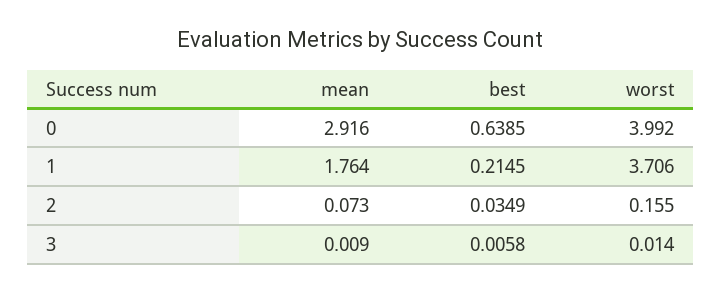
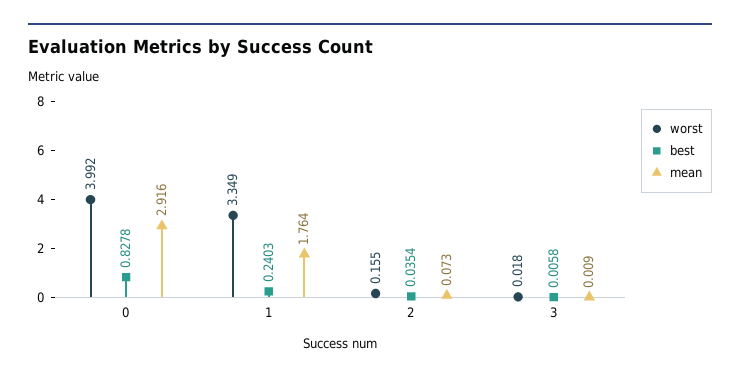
  {
    "mean": {
      "0": 2.916,
      "1": 1.764,
      "2": 0.073,
      "3": 0.009
    },
    "best": {
-     "0": 0.6385,
+     "0": 0.8278,
-     "1": 0.2145,
+     "1": 0.2403,
-     "2": 0.0349,
+     "2": 0.0354,
      "3": 0.0058
    },
    "worst": {
      "0": 3.992,
-     "1": 3.706,
+     "1": 3.349,
      "2": 0.155,
-     "3": 0.014
+     "3": 0.018
    }
  }

